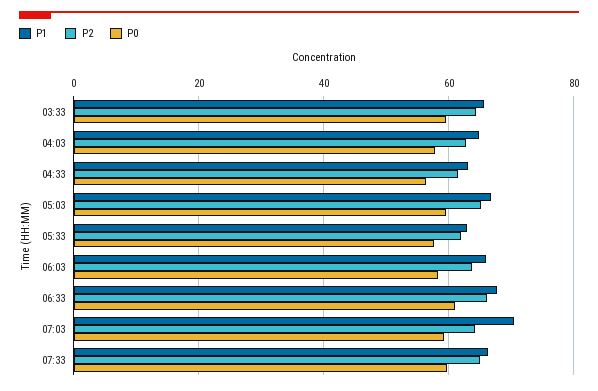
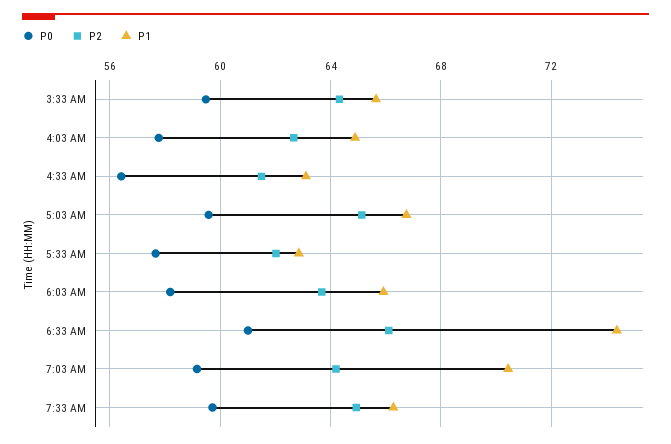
  {
    "P1": {
      "03:33": 65.5,
      "04:03": 65,
      "04:33": 63,
      "05:03": 67,
      "05:33": 63,
      "06:03": 66,
-     "06:33": 68,
+     "06:33": 74.5,
      "07:03": 70.5,
      "07:33": 66.5
    },
    "P2": {
      "03:33": 64.5,
      "04:03": 62.5,
      "04:33": 61.5,
      "05:03": 65,
      "05:33": 62,
      "06:03": 63.5,
      "06:33": 66,
      "07:03": 64,
      "07:33": 65
    },
    "P0": {
      "03:33": 59.5,
      "04:03": 58,
      "04:33": 56.5,
      "05:03": 59.5,
      "05:33": 57.5,
      "06:03": 58,
      "06:33": 61,
      "07:03": 59,
      "07:33": 59.5
    }
  }

